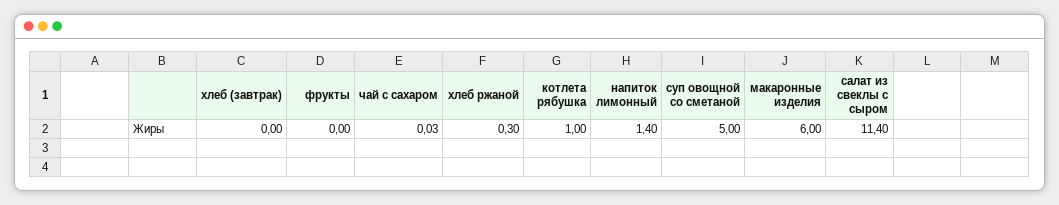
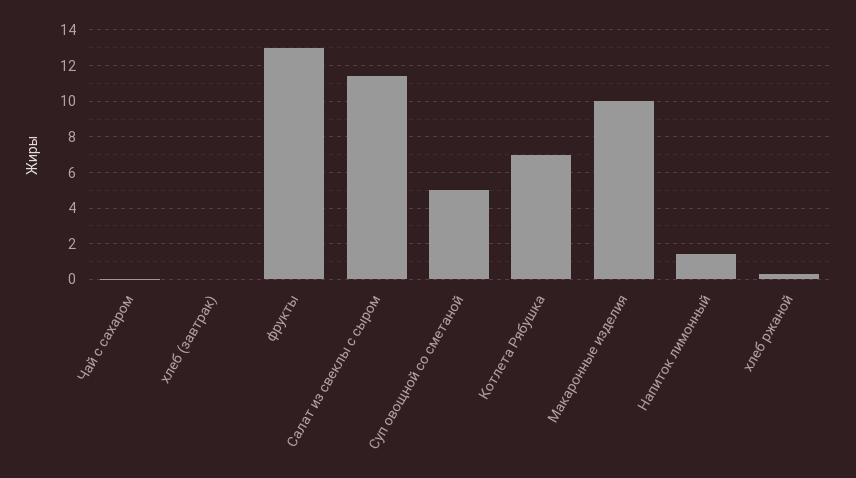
  {
    "хлеб (завтрак)": 0,
-   "фрукты": 0,
+   "фрукты": 13,
    "чай с сахаром": 0.03,
    "хлеб ржаной": 0.3,
-   "котлета рябушка": 1,
+   "котлета рябушка": 7,
    "напиток лимонный": 1.4,
    "суп овощной со сметаной": 5,
-   "макаронные изделия": 6,
+   "макаронные изделия": 10,
    "салат из свеклы с сыром": 11.4
  }

